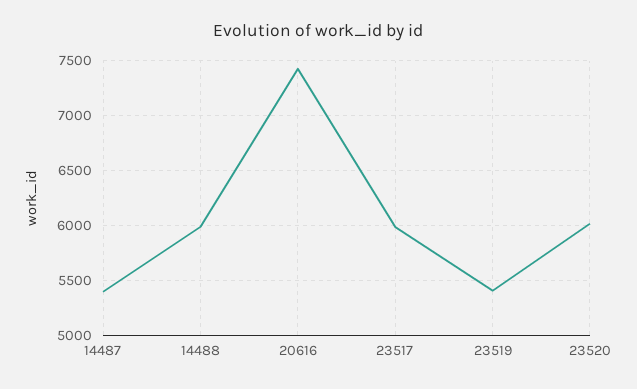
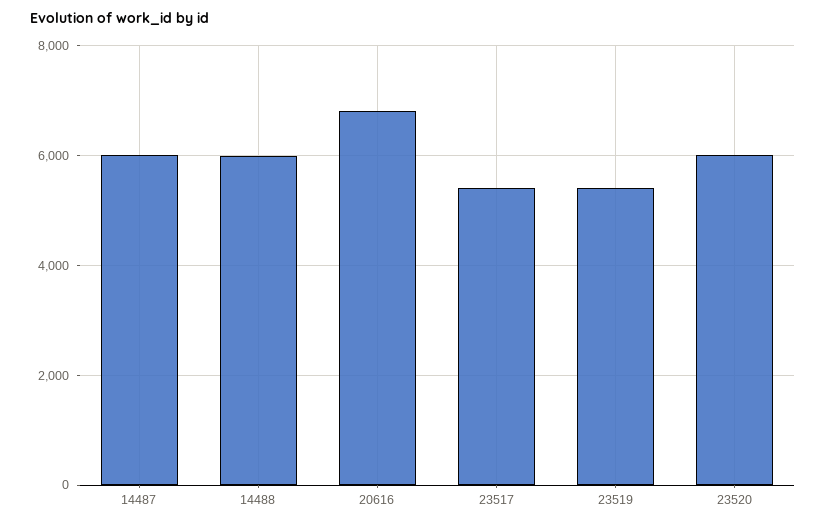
  {
-   "14487": 5400,
+   "14487": 6000,
    "14488": 6000,
-   "20616": 7400,
+   "20616": 6800,
-   "23517": 6000,
+   "23517": 5400,
    "23519": 5400,
    "23520": 6000
  }

